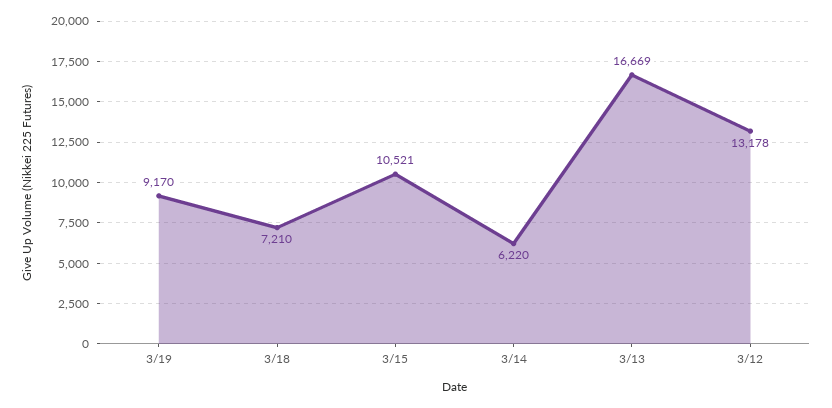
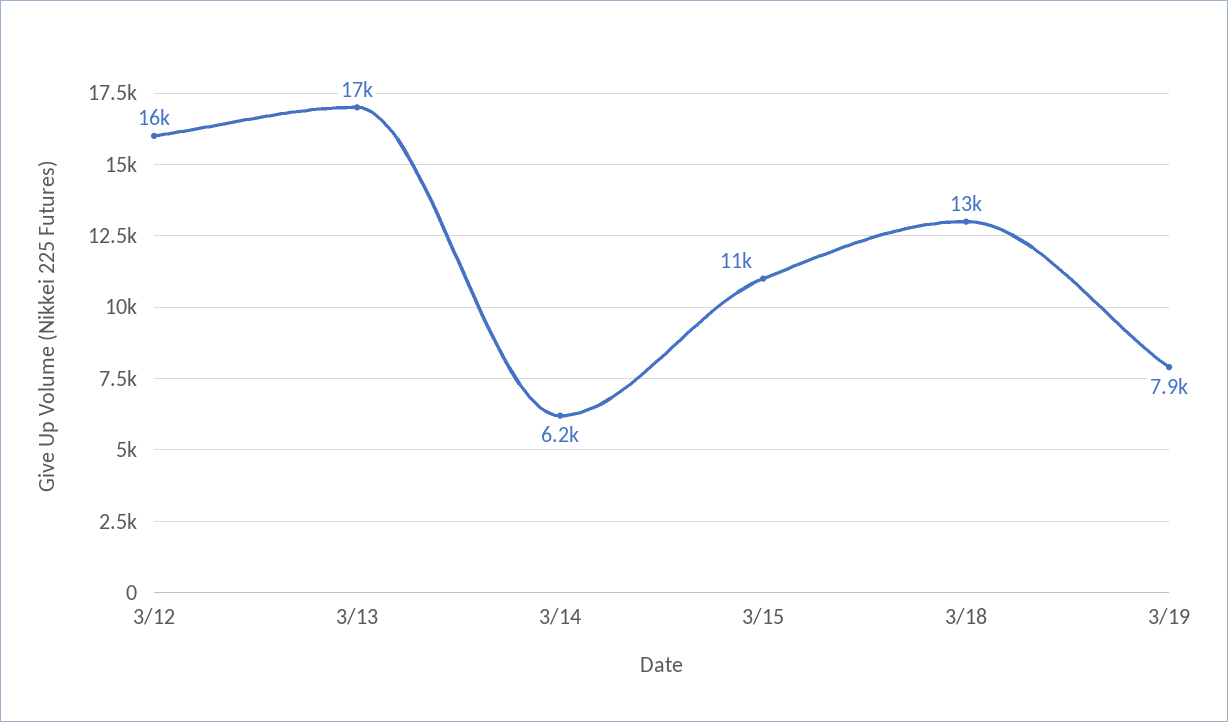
  {
-   "3/19": 9170,
+   "3/19": 7900,
-   "3/18": 7210,
+   "3/18": 13000,
    "3/15": 10521,
    "3/14": 6220,
    "3/13": 16669,
-   "3/12": 13178
+   "3/12": 16000
  }

